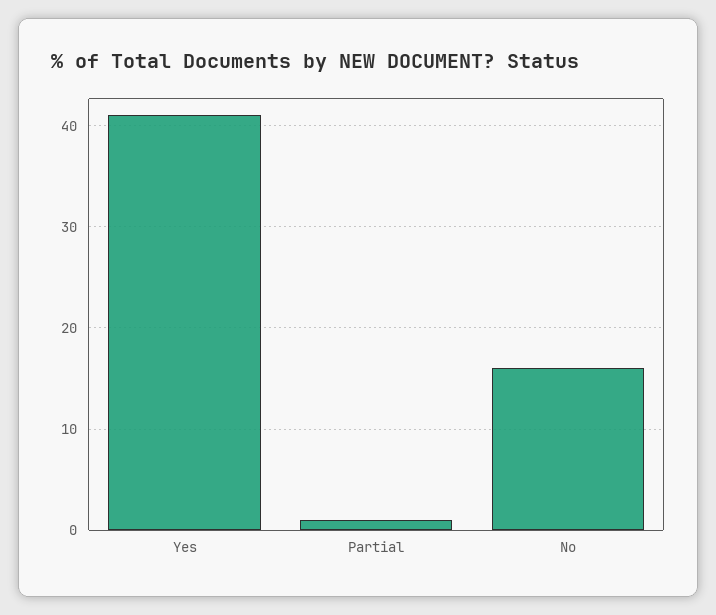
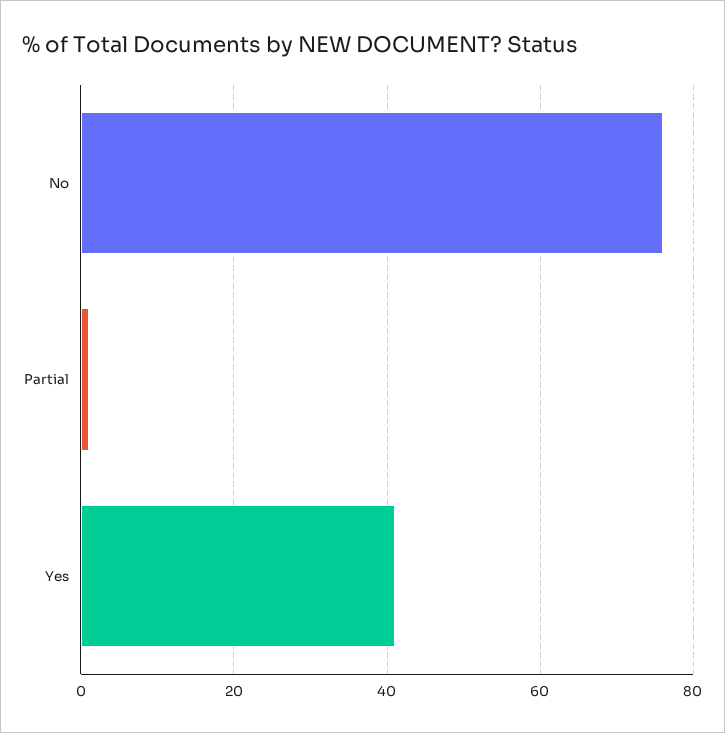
  {
    "Yes": 41,
    "Partial": 1,
-   "No": 16
+   "No": 75
  }

